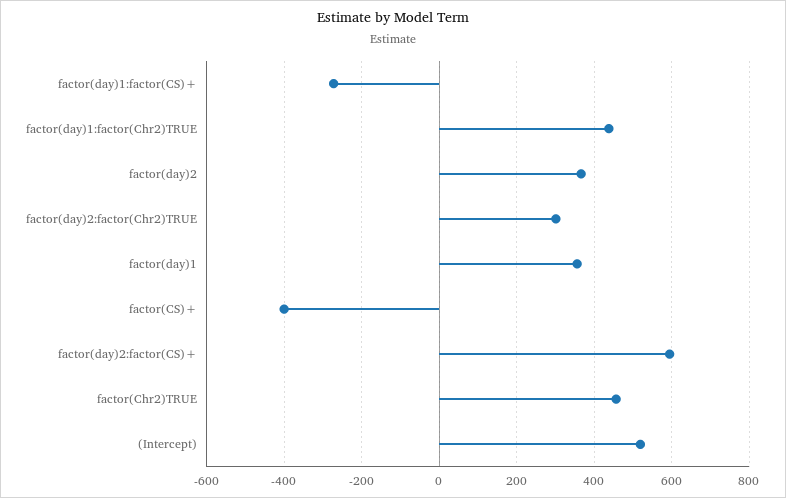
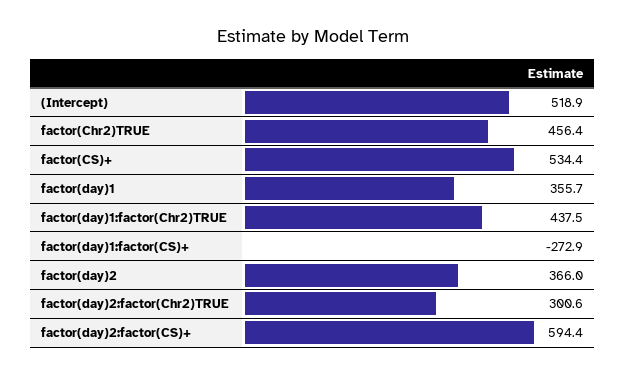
  {
    "factor(day)1:factor(CS)+": -272.9,
    "factor(day)1:factor(Chr2)TRUE": 437.5,
    "factor(day)2": 366,
    "factor(day)2:factor(Chr2)TRUE": 300.6,
    "factor(day)1": 355.7,
-   "factor(CS)+": -400,
+   "factor(CS)+": 534.4,
    "factor(day)2:factor(CS)+": 594.4,
    "factor(Chr2)TRUE": 456.4,
    "(Intercept)": 518.9
  }

